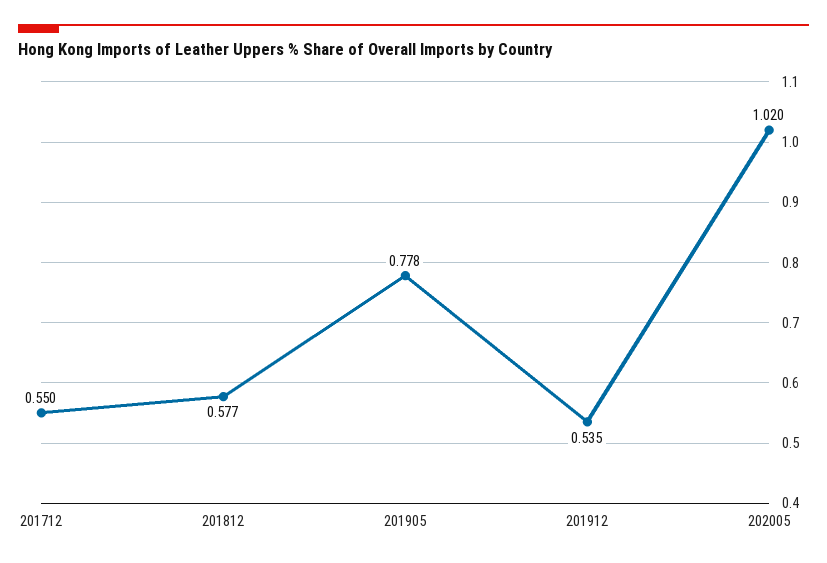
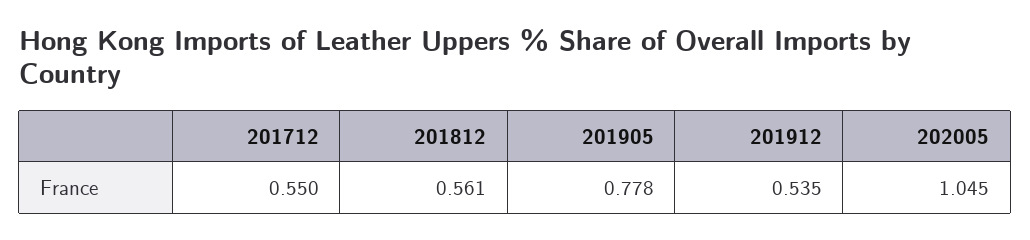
  {
    "201712": 0.55,
-   "201812": 0.577,
+   "201812": 0.561,
    "201905": 0.778,
    "201912": 0.535,
-   "202005": 1.02
+   "202005": 1.045
  }

